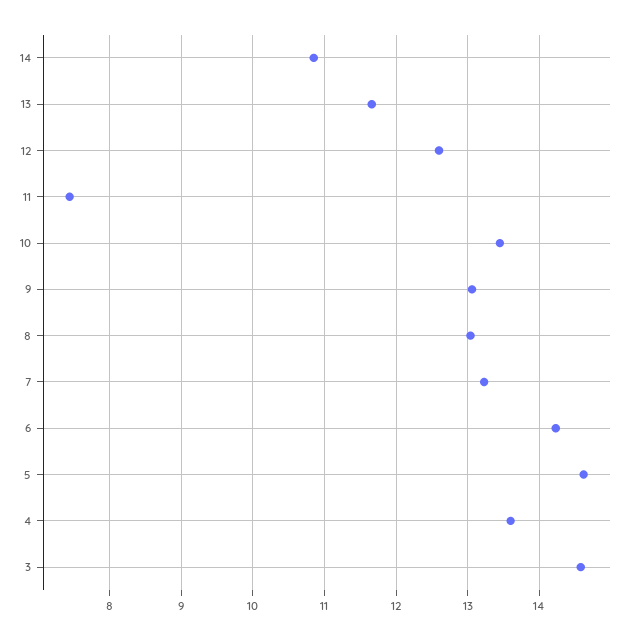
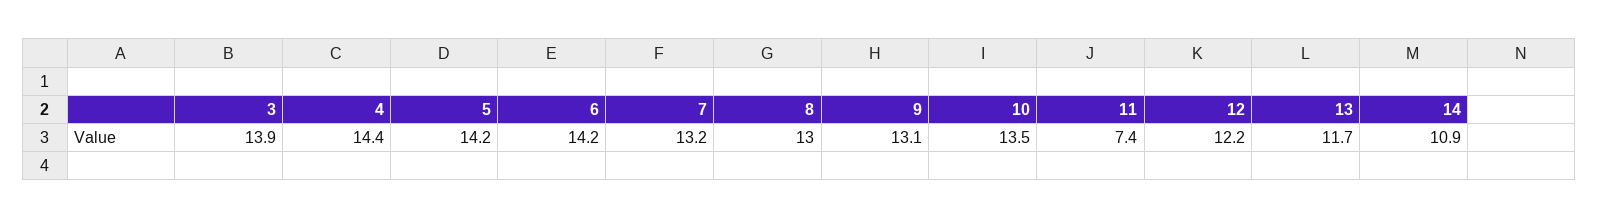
  {
    "14": 10.9,
    "13": 11.7,
-   "12": 12.6,
+   "12": 12.2,
    "11": 7.4,
    "10": 13.5,
    "9": 13.1,
    "8": 13,
    "7": 13.2,
    "6": 14.2,
-   "5": 14.6,
+   "5": 14.2,
-   "4": 13.6,
+   "4": 14.4,
-   "3": 14.6
+   "3": 13.9
  }

